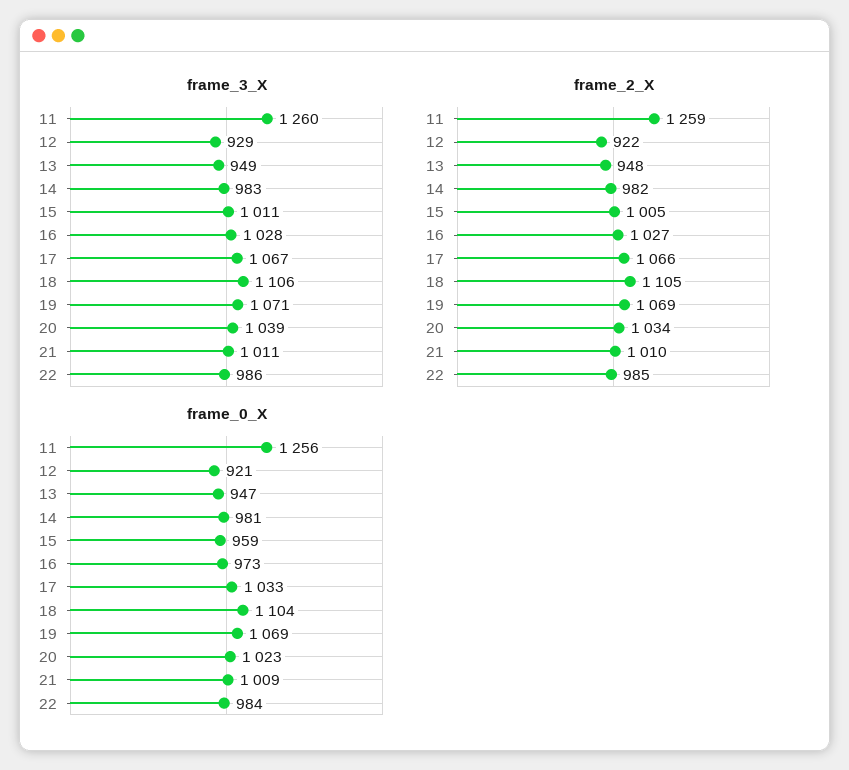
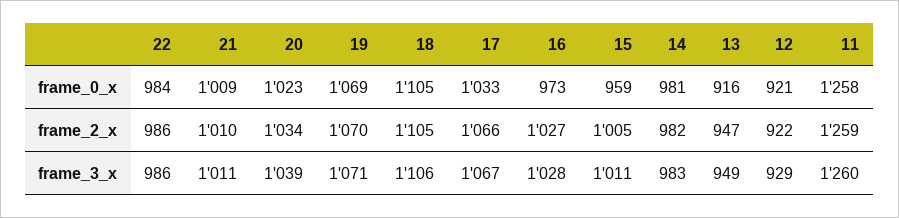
  {
    "frame_3_X": {
      "11": 1260,
      "12": 929,
      "13": 949,
      "14": 983,
      "15": 1011,
      "16": 1028,
      "17": 1067,
      "18": 1106,
      "19": 1071,
      "20": 1039,
      "21": 1011,
      "22": 986
    },
    "frame_2_X": {
      "11": 1259,
      "12": 922,
-     "13": 948,
+     "13": 947,
      "14": 982,
      "15": 1005,
      "16": 1027,
      "17": 1066,
      "18": 1105,
-     "19": 1069,
+     "19": 1070,
      "20": 1034,
      "21": 1010,
-     "22": 985
+     "22": 986
    },
    "frame_0_X": {
-     "11": 1256,
+     "11": 1258,
      "12": 921,
-     "13": 947,
+     "13": 916,
      "14": 981,
      "15": 959,
      "16": 973,
      "17": 1033,
-     "18": 1104,
+     "18": 1105,
      "19": 1069,
      "20": 1023,
      "21": 1009,
      "22": 984
    }
  }

